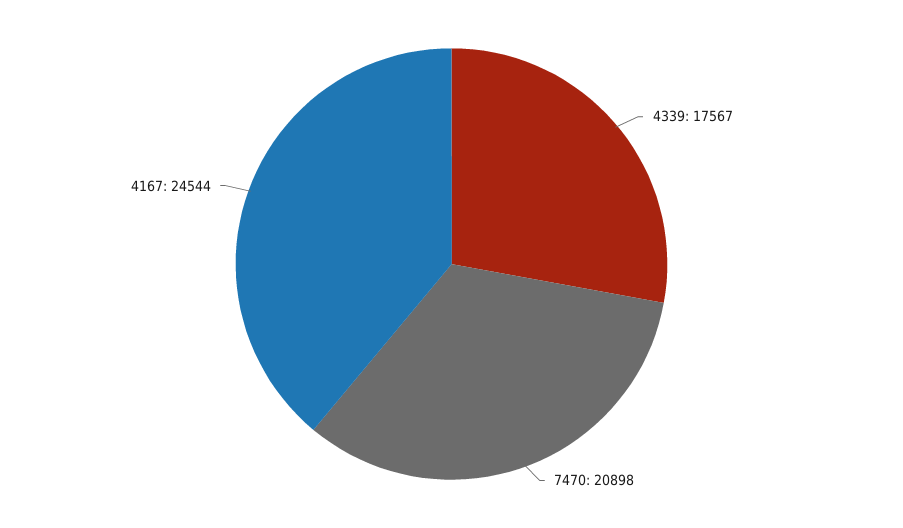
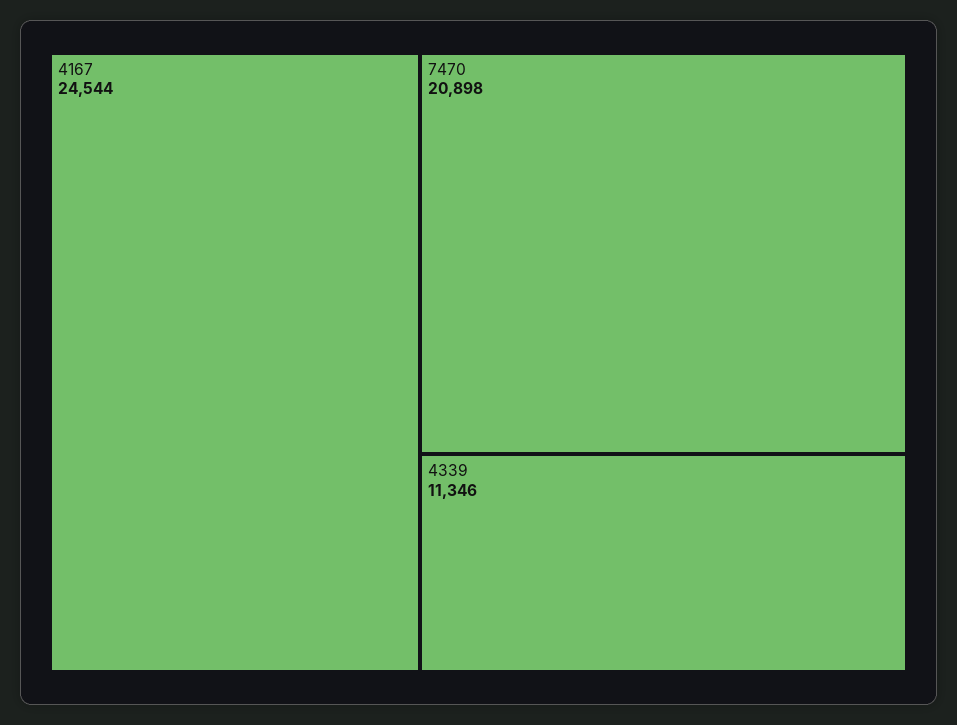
  {
-   "4339": 17567,
+   "4339": 11346,
    "7470": 20898,
    "4167": 24544
  }

